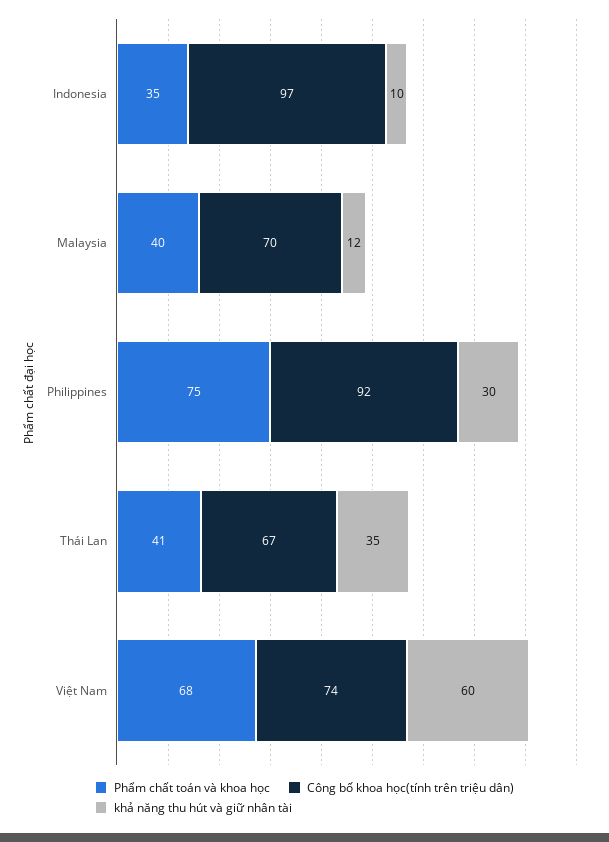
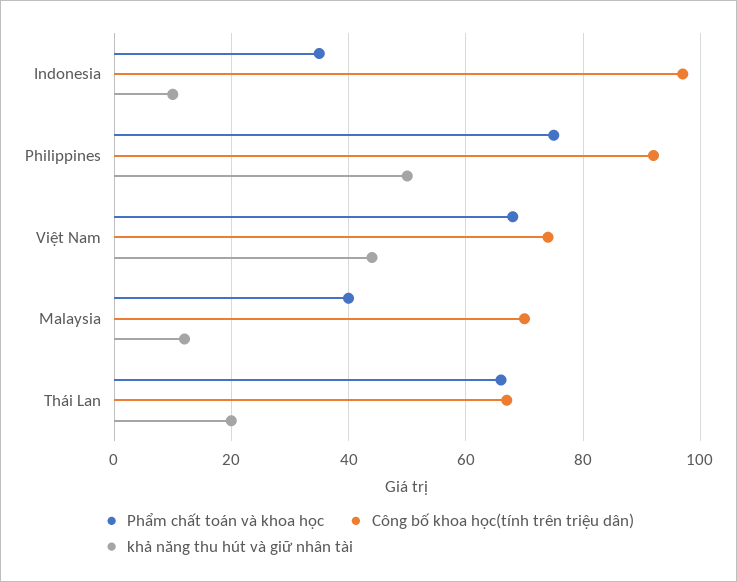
  {
    "Phẩm chất toán và khoa học": {
      "Indonesia": 35,
      "Malaysia": 40,
      "Philippines": 75,
-     "Thái Lan": 41,
+     "Thái Lan": 65,
      "Việt Nam": 68
    },
    "Công bố khoa học(tính trên triệu dân)": {
      "Indonesia": 97,
      "Malaysia": 70,
      "Philippines": 92,
      "Thái Lan": 67,
      "Việt Nam": 74
    },
    "khả năng thu hút và giữ nhân tài": {
      "Indonesia": 10,
      "Malaysia": 12,
-     "Philippines": 30,
+     "Philippines": 50,
-     "Thái Lan": 35,
+     "Thái Lan": 20,
-     "Việt Nam": 60
+     "Việt Nam": 45
    }
  }

